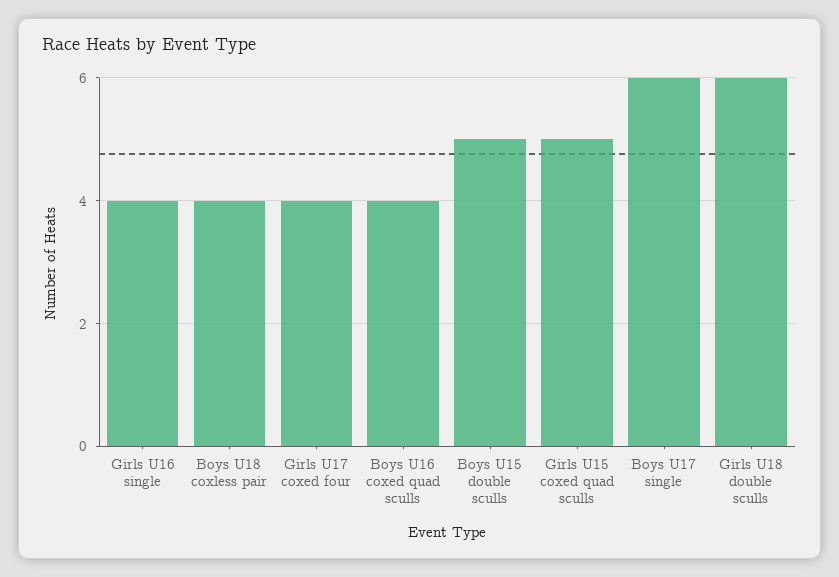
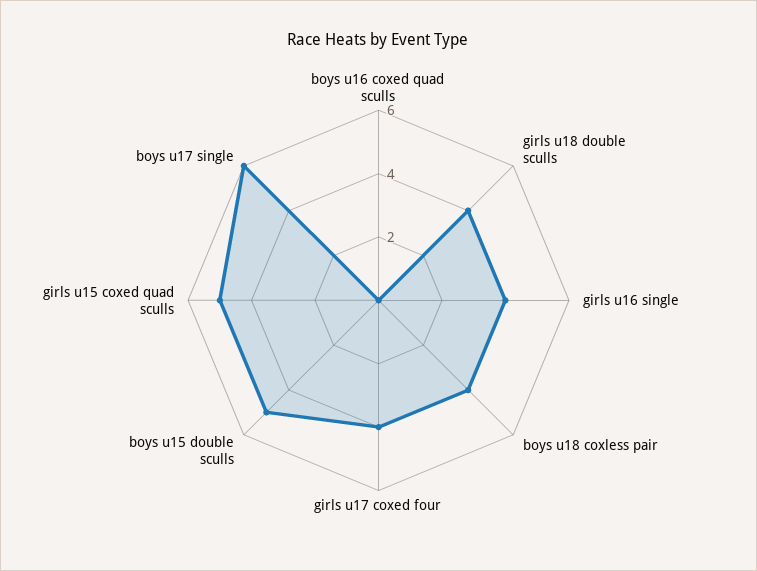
  {
    "Girls U16 single": 4,
    "Boys U18 coxless pair": 4,
    "Girls U17 coxed four": 4,
-   "Boys U16 coxed quad sculls": 4,
+   "Boys U16 coxed quad sculls": 0,
    "Boys U15 double sculls": 5,
    "Girls U15 coxed quad sculls": 5,
    "Boys U17 single": 6,
-   "Girls U18 double sculls": 6
+   "Girls U18 double sculls": 4
  }

